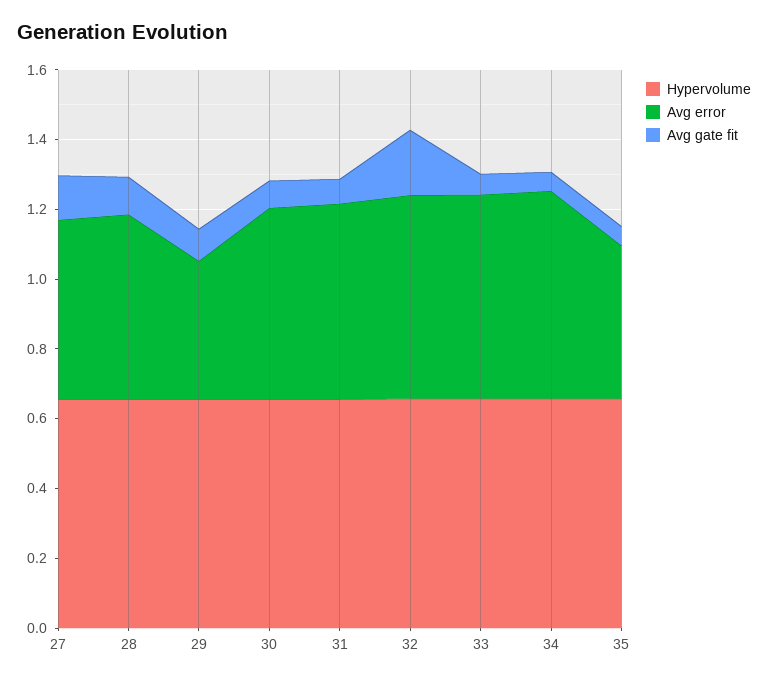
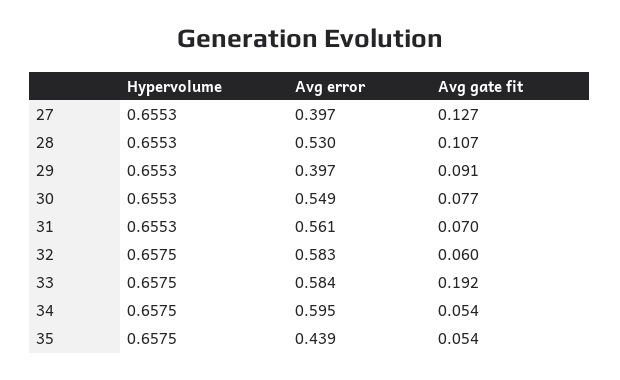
  {
    "Hypervolume": {
      "27": 0.6553,
      "28": 0.6553,
      "29": 0.6553,
      "30": 0.6553,
      "31": 0.6553,
      "32": 0.6575,
      "33": 0.6575,
      "34": 0.6575,
      "35": 0.6575
    },
    "Avg error": {
-     "27": 0.5,
+     "27": 0.397,
      "28": 0.53,
      "29": 0.397,
      "30": 0.549,
      "31": 0.561,
      "32": 0.583,
      "33": 0.584,
      "34": 0.595,
      "35": 0.439
    },
    "Avg gate fit": {
      "27": 0.127,
      "28": 0.107,
      "29": 0.091,
      "30": 0.077,
      "31": 0.07,
-     "32": 0.2,
+     "32": 0.06,
-     "33": 0.05,
+     "33": 0.192,
      "34": 0.054,
      "35": 0.054
    }
  }

